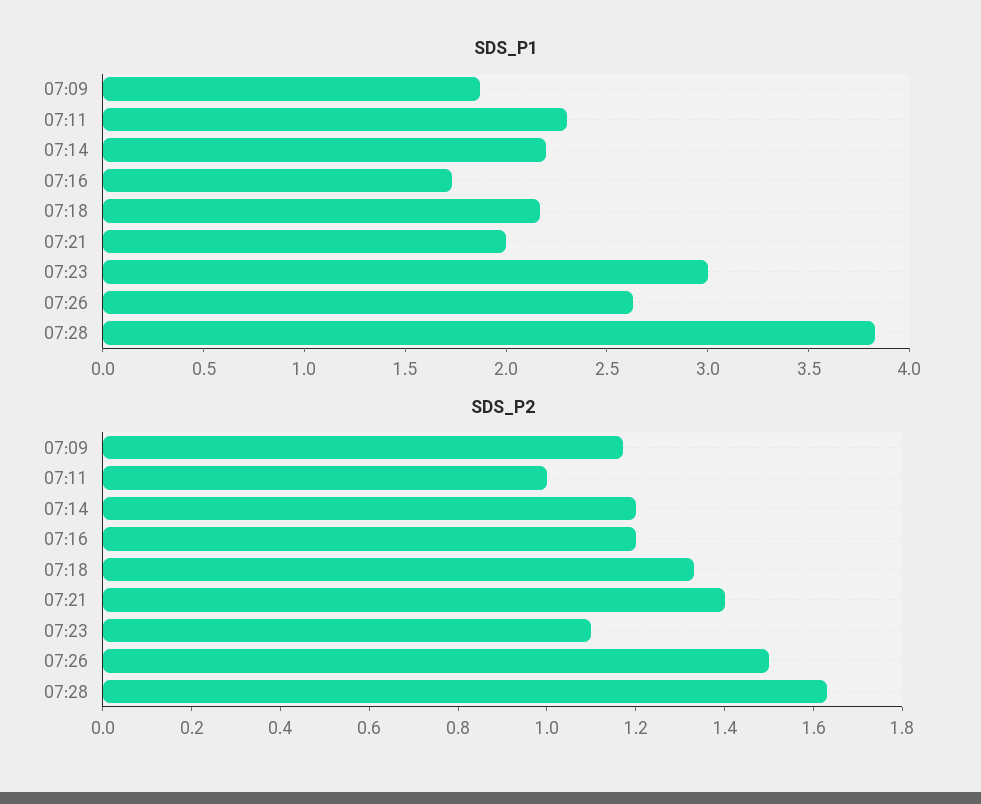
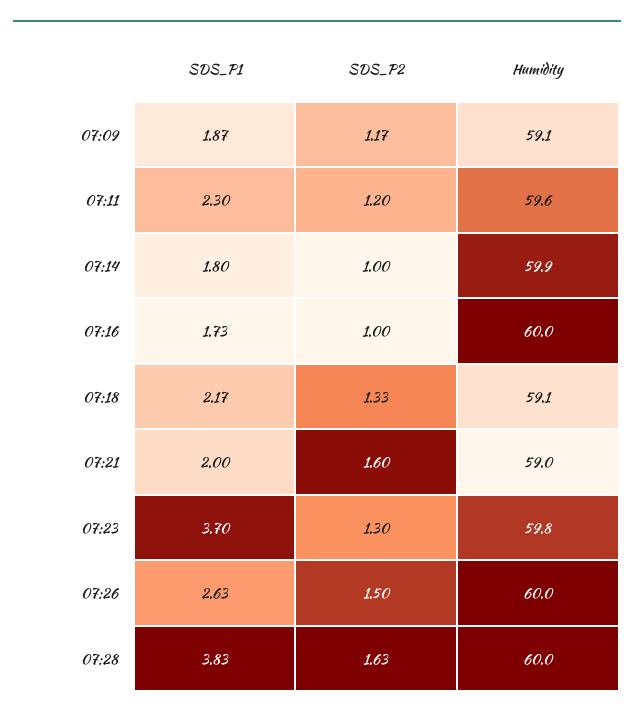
  {
    "SDS_P1": {
      "07:09": 1.87,
      "07:11": 2.3,
-     "07:14": 2.2,
+     "07:14": 1.8,
      "07:16": 1.73,
      "07:18": 2.17,
      "07:21": 2,
-     "07:23": 3,
+     "07:23": 3.7,
      "07:26": 2.63,
      "07:28": 3.83
    },
    "SDS_P2": {
      "07:09": 1.17,
-     "07:11": 1,
+     "07:11": 1.2,
-     "07:14": 1.2,
+     "07:14": 1,
-     "07:16": 1.2,
+     "07:16": 1,
      "07:18": 1.33,
-     "07:21": 1.4,
+     "07:21": 1.6,
-     "07:23": 1.1,
+     "07:23": 1.3,
      "07:26": 1.5,
      "07:28": 1.63
-   }
+   },
+   "Humidity": {
+     "07:09": 59.1,
+     "07:11": 59.6,
+     "07:14": 59.9,
+     "07:16": 60,
+     "07:18": 59.1,
+     "07:21": 59,
+     "07:23": 59.8,
+     "07:26": 60,
+     "07:28": 60
+   }
  }

